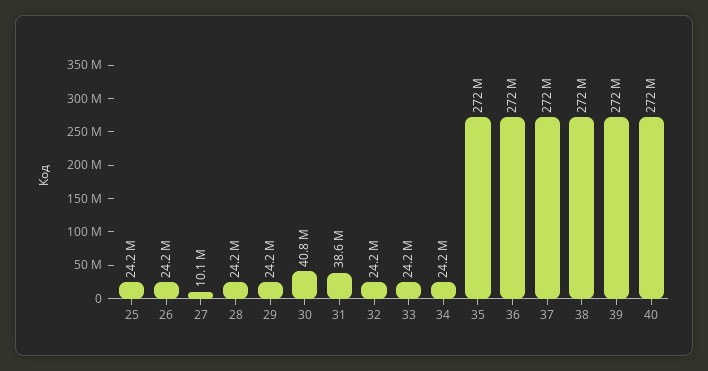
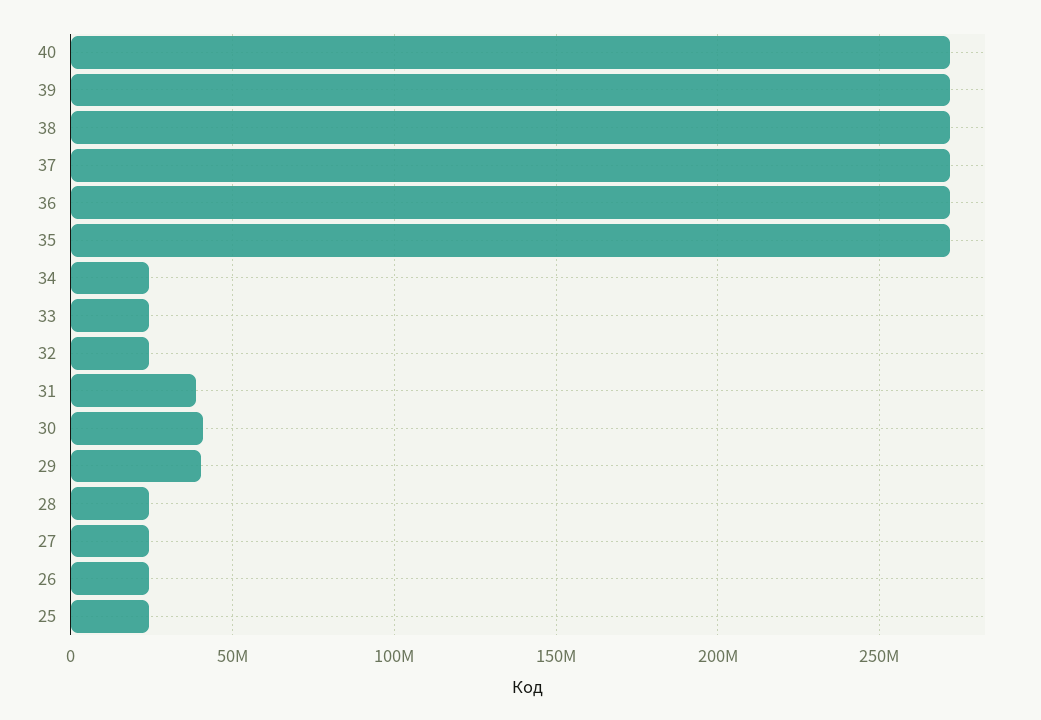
  {
    "25": 24200000,
    "26": 24200000,
-   "27": 10100000,
+   "27": 25000000,
    "28": 24200000,
-   "29": 24200000,
+   "29": 40000000,
    "30": 40800000,
    "31": 38600000,
    "32": 24200000,
    "33": 24200000,
    "34": 24200000,
    "35": 272000000,
    "36": 272000000,
    "37": 272000000,
    "38": 272000000,
    "39": 272000000,
    "40": 272000000
  }

